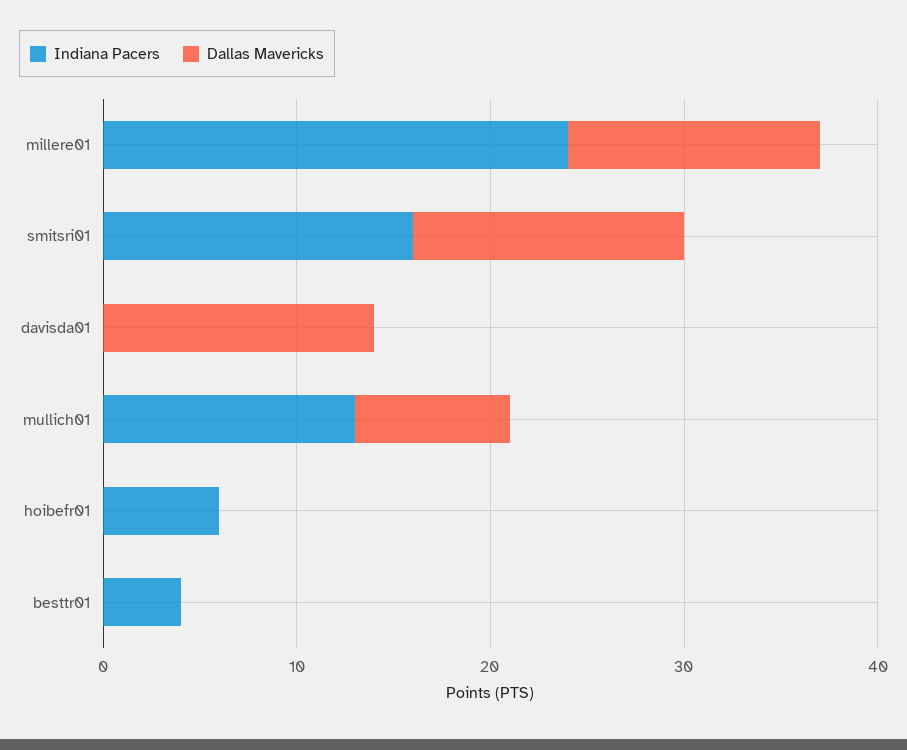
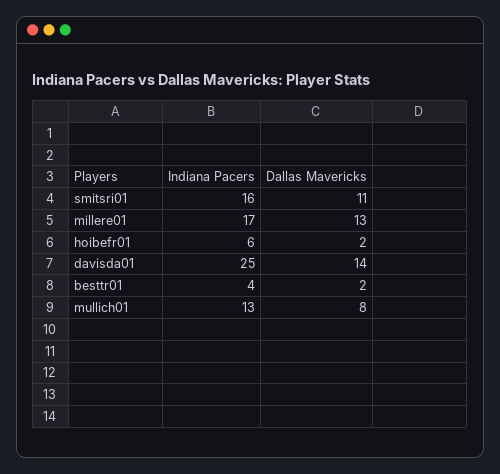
  {
    "Indiana Pacers": {
-     "millere01": 24,
+     "millere01": 17,
      "smitsri01": 16,
-     "davisda01": 0,
+     "davisda01": 25,
      "mullich01": 13,
      "hoibefr01": 6,
      "besttr01": 4
    },
    "Dallas Mavericks": {
      "millere01": 13,
-     "smitsri01": 14,
+     "smitsri01": 11,
      "davisda01": 14,
      "mullich01": 8,
-     "hoibefr01": 0,
+     "hoibefr01": 2,
-     "besttr01": 0
+     "besttr01": 2
    }
  }

